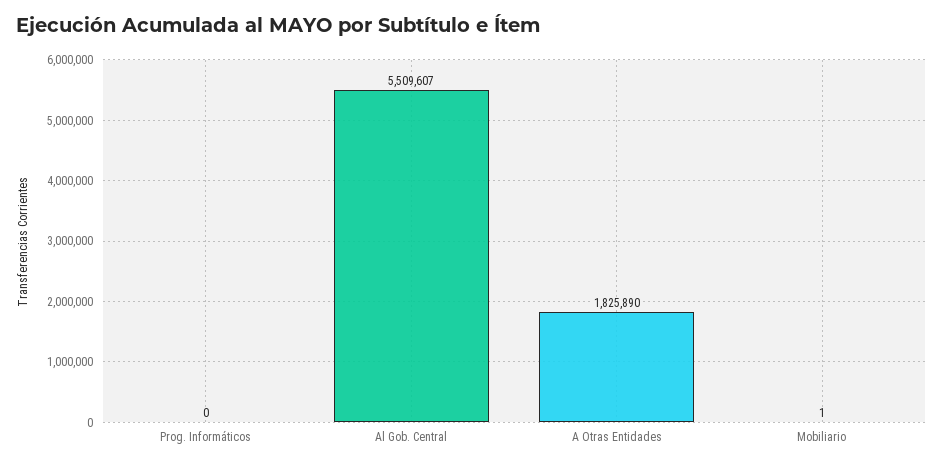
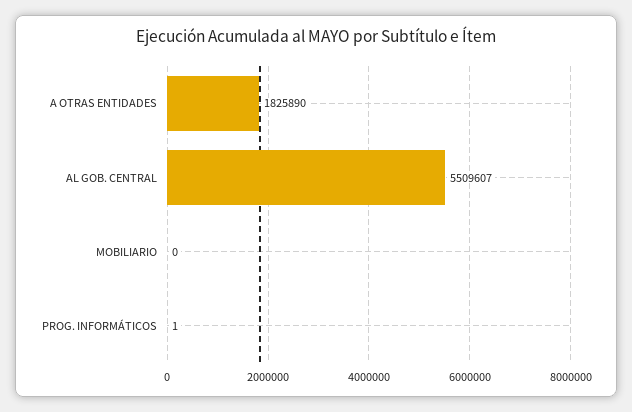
  {
-   "Prog. Informáticos": 0,
+   "Prog. Informáticos": 1,
    "Al Gob. Central": 5509607,
    "A Otras Entidades": 1825890,
-   "Mobiliario": 1
+   "Mobiliario": 0
  }

